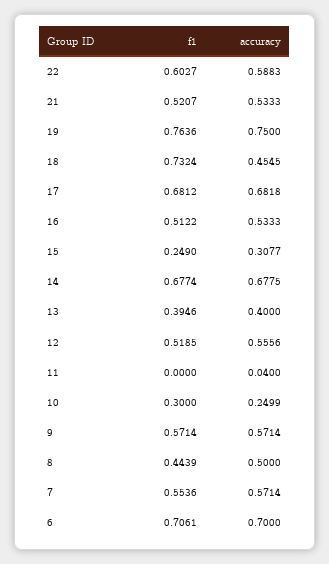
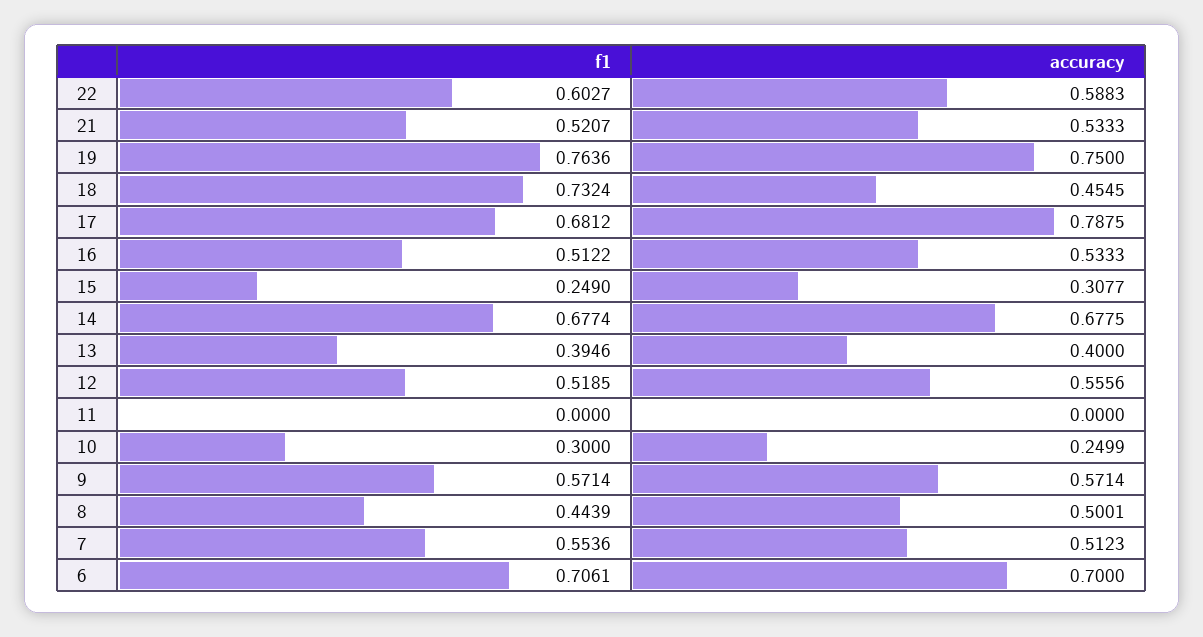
  {
    "f1": {
      "22": 0.6027,
      "21": 0.5207,
      "19": 0.7636,
      "18": 0.7324,
      "17": 0.6812,
      "16": 0.5122,
      "15": 0.249,
      "14": 0.6774,
      "13": 0.3946,
      "12": 0.5185,
      "11": 0,
      "10": 0.3,
      "9": 0.5714,
      "8": 0.4439,
      "7": 0.5536,
      "6": 0.7061
    },
    "accuracy": {
      "22": 0.5883,
      "21": 0.5333,
      "19": 0.75,
      "18": 0.4545,
-     "17": 0.6818,
+     "17": 0.7875,
      "16": 0.5333,
      "15": 0.3077,
      "14": 0.6775,
      "13": 0.4,
      "12": 0.5556,
-     "11": 0.04,
+     "11": 0,
      "10": 0.2499,
      "9": 0.5714,
-     "8": 0.5,
+     "8": 0.5001,
-     "7": 0.5714,
+     "7": 0.5123,
      "6": 0.7
    }
  }

